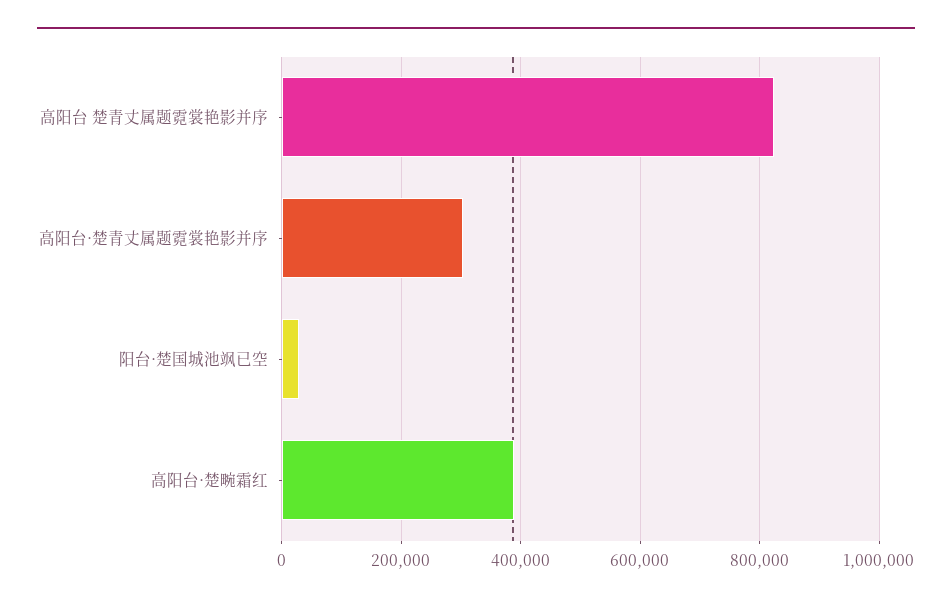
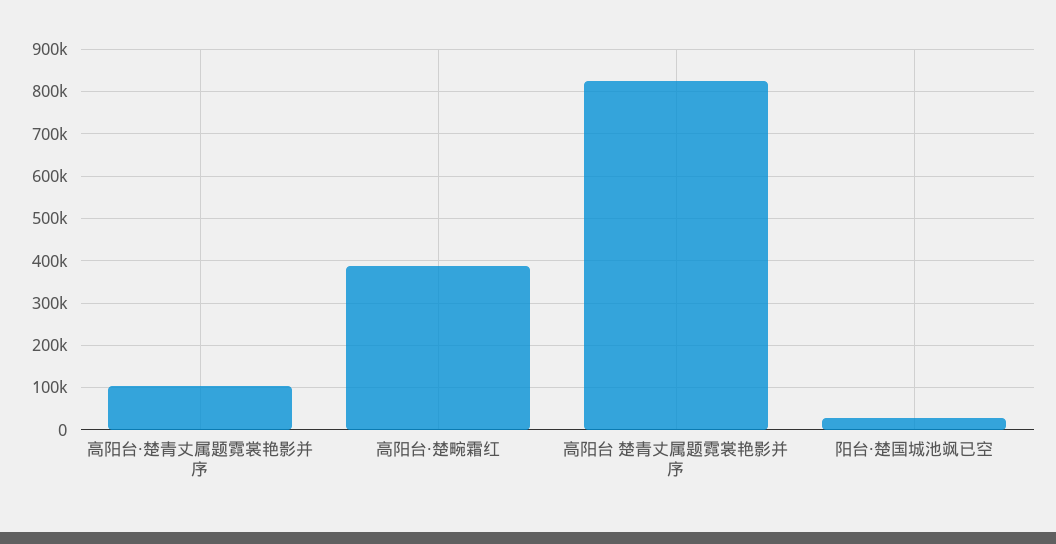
  {
    "高阳台 楚青丈属题霓裳艳影并序": 820000,
-   "高阳台·楚青丈属题霓裳艳影并序": 300000,
+   "高阳台·楚青丈属题霓裳艳影并序": 100000,
    "阳台·楚国城池飒已空": 20000,
    "高阳台·楚畹霜红": 380000
  }

